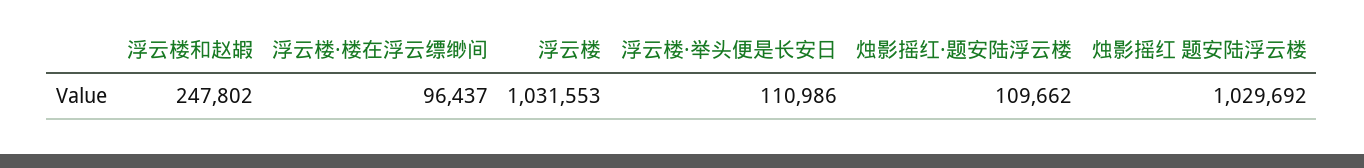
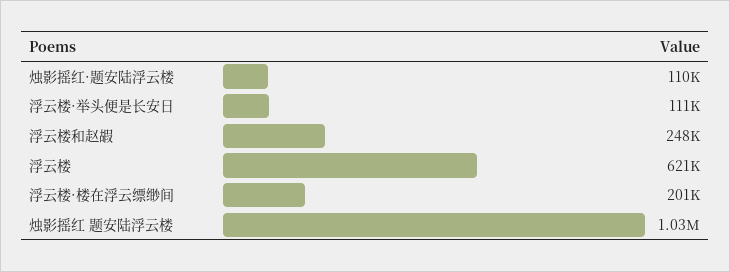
  {
    "浮云楼和赵嘏": 247802,
-   "浮云楼·楼在浮云缥缈间": 96437,
+   "浮云楼·楼在浮云缥缈间": 201000,
-   "浮云楼": 1031553,
+   "浮云楼": 621000,
    "浮云楼·举头便是长安日": 110986,
    "烛影摇红·题安陆浮云楼": 109662,
    "烛影摇红 题安陆浮云楼": 1029692
  }

